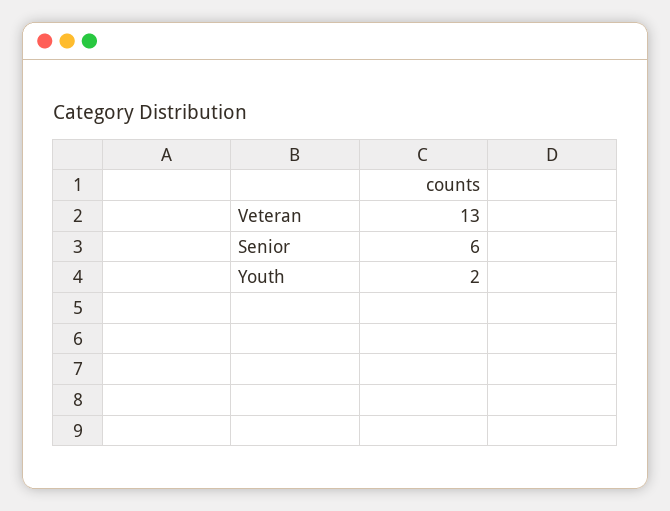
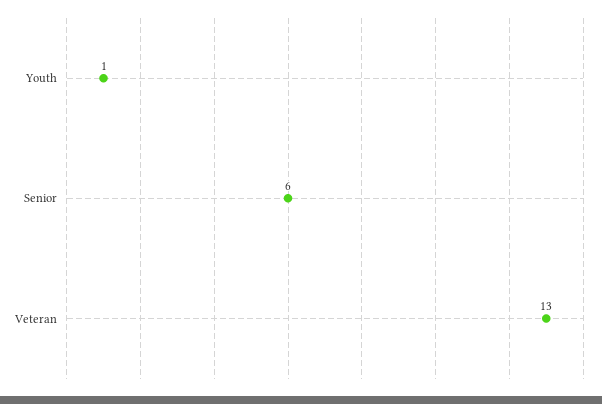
  {
    "Veteran": 13,
    "Senior": 6,
-   "Youth": 2
+   "Youth": 1
  }

